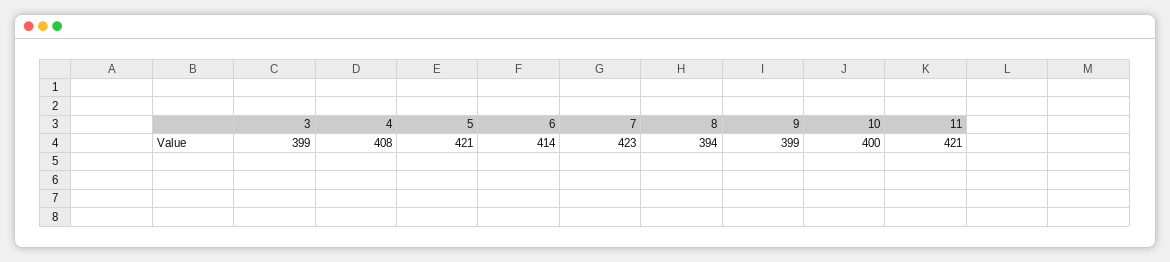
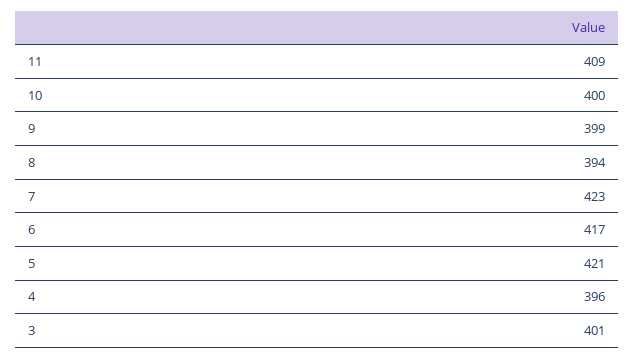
  {
-   "3": 399,
+   "3": 401,
-   "4": 408,
+   "4": 396,
    "5": 421,
-   "6": 414,
+   "6": 417,
    "7": 423,
    "8": 394,
    "9": 399,
    "10": 400,
-   "11": 421
+   "11": 409
  }

